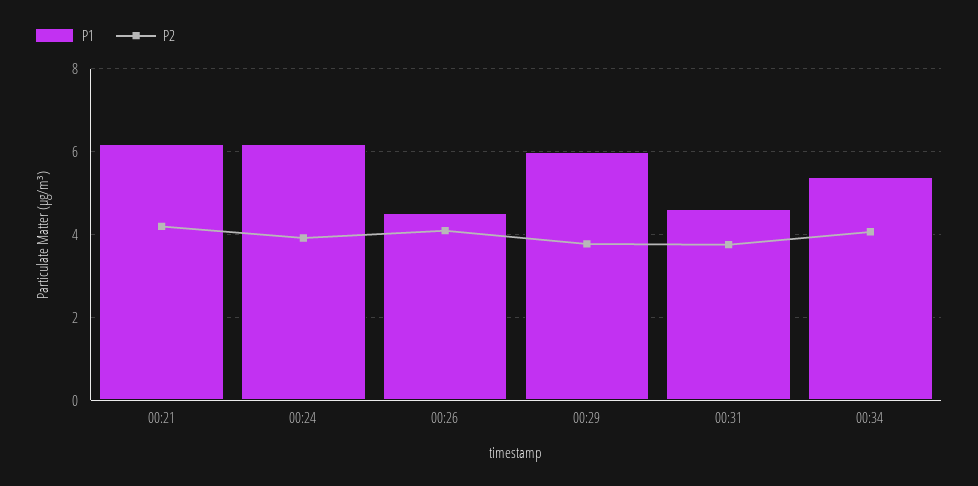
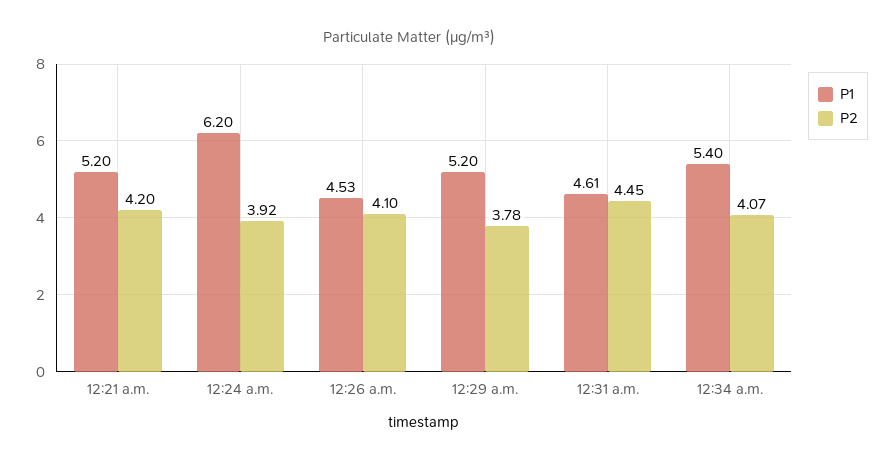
  {
    "P1": {
-     "00:21": 6.2,
+     "00:21": 5.2,
      "00:24": 6.2,
      "00:26": 4.53,
-     "00:29": 6,
+     "00:29": 5.2,
      "00:31": 4.61,
      "00:34": 5.4
    },
    "P2": {
      "00:21": 4.2,
      "00:24": 3.92,
      "00:26": 4.1,
      "00:29": 3.78,
-     "00:31": 3.8,
+     "00:31": 4.45,
      "00:34": 4.07
    }
  }

